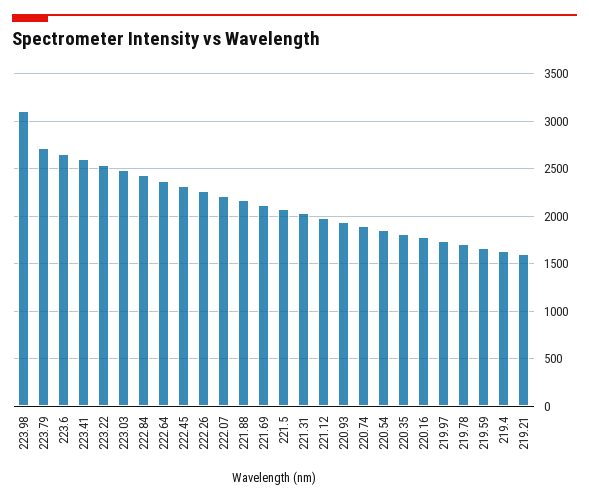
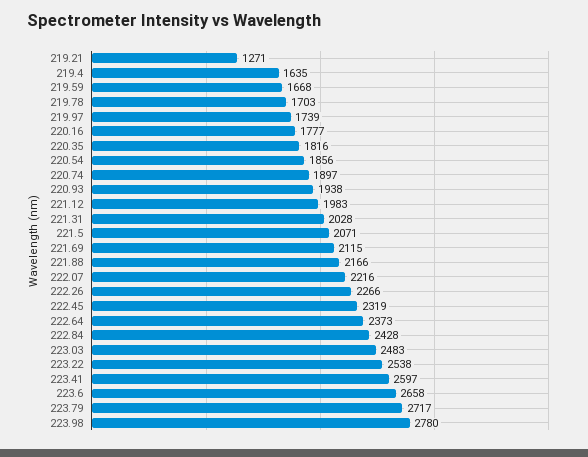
  {
-   "223.98": 3100,
+   "223.98": 2780,
    "223.79": 2717,
    "223.6": 2658,
    "223.41": 2597,
    "223.22": 2538,
    "223.03": 2483,
    "222.84": 2428,
    "222.64": 2373,
    "222.45": 2319,
    "222.26": 2266,
    "222.07": 2216,
    "221.88": 2166,
    "221.69": 2115,
    "221.5": 2071,
    "221.31": 2028,
    "221.12": 1983,
    "220.93": 1938,
    "220.74": 1897,
    "220.54": 1856,
    "220.35": 1816,
    "220.16": 1777,
    "219.97": 1739,
    "219.78": 1703,
    "219.59": 1668,
    "219.4": 1635,
-   "219.21": 1600
+   "219.21": 1271
  }

